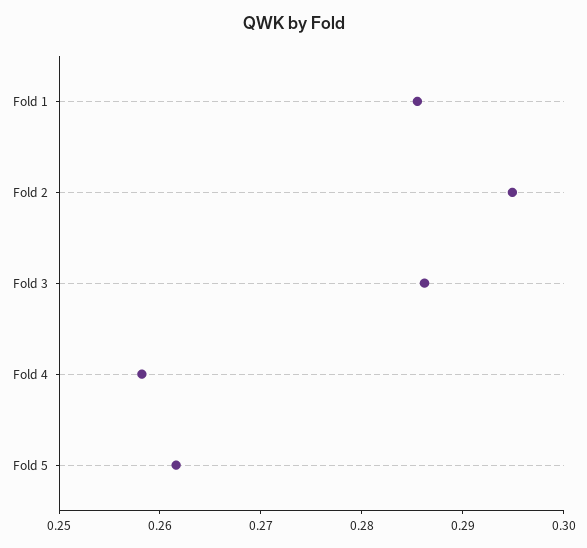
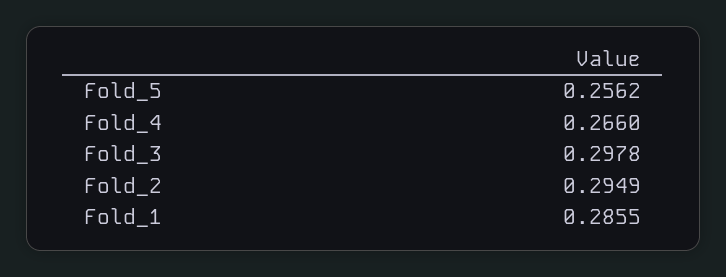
  {
    "Fold 1": 0.2855,
    "Fold 2": 0.2949,
-   "Fold 3": 0.286,
+   "Fold 3": 0.2978,
-   "Fold 4": 0.258,
+   "Fold 4": 0.266,
-   "Fold 5": 0.262
+   "Fold 5": 0.2562
  }

